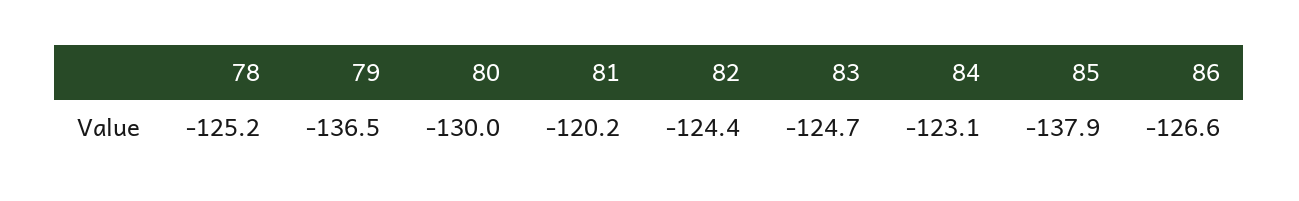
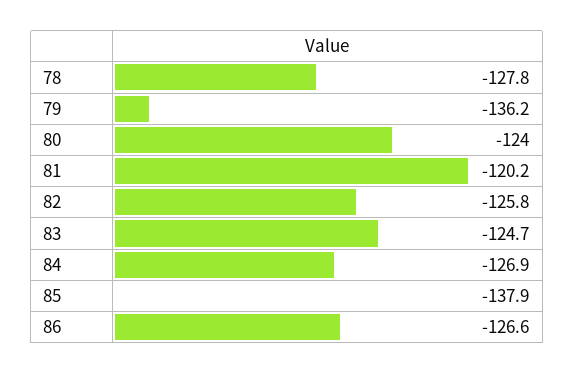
  {
-   "78": -125.2,
+   "78": -127.8,
-   "79": -136.5,
+   "79": -136.2,
-   "80": -130,
+   "80": -124,
    "81": -120.2,
-   "82": -124.4,
+   "82": -125.8,
    "83": -124.7,
-   "84": -123.1,
+   "84": -126.9,
    "85": -137.9,
    "86": -126.6
  }

